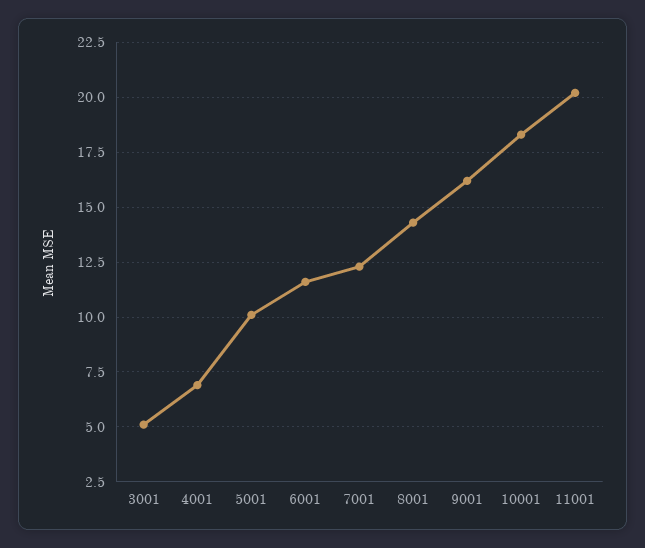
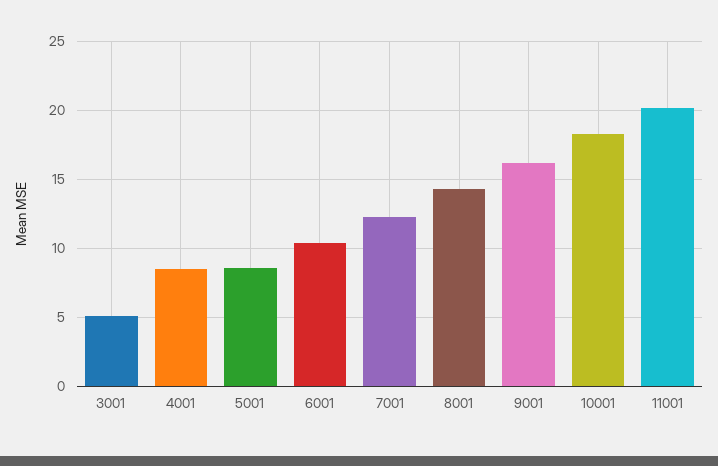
  {
    "3001": 5,
-   "4001": 7,
+   "4001": 8.5,
-   "5001": 10,
+   "5001": 8.5,
-   "6001": 11.5,
+   "6001": 10.5,
    "7001": 12.5,
    "8001": 14.5,
    "9001": 16,
    "10001": 18.5,
    "11001": 20
  }

